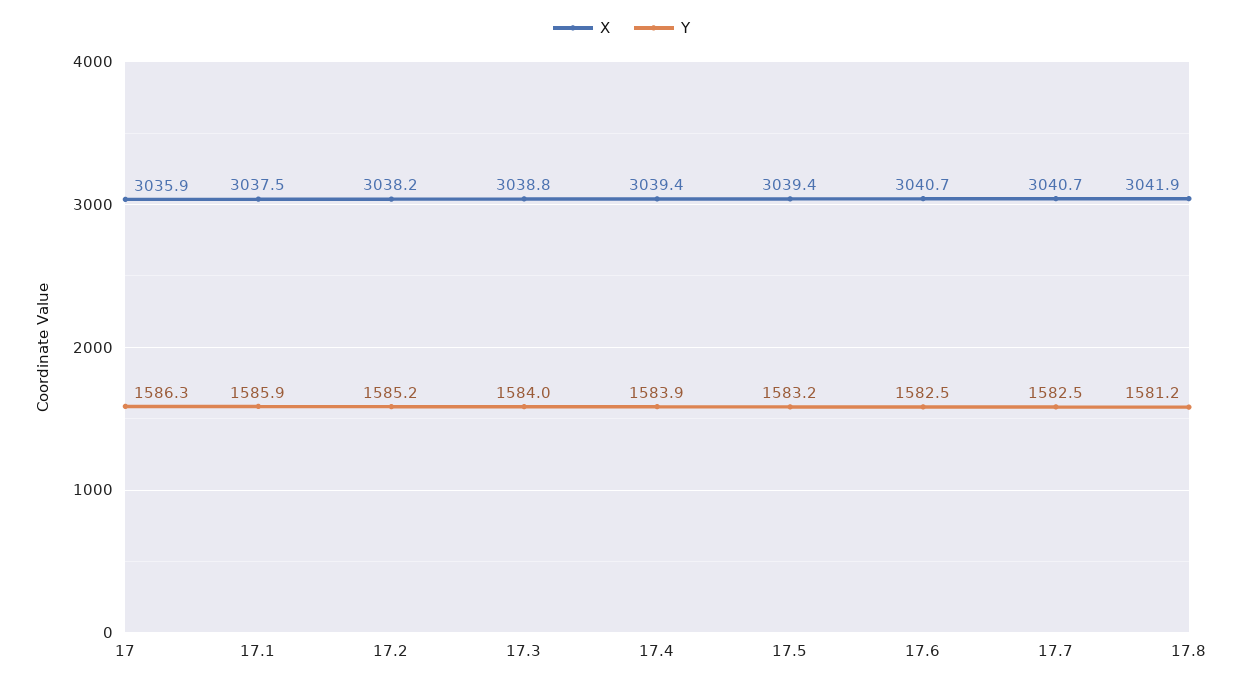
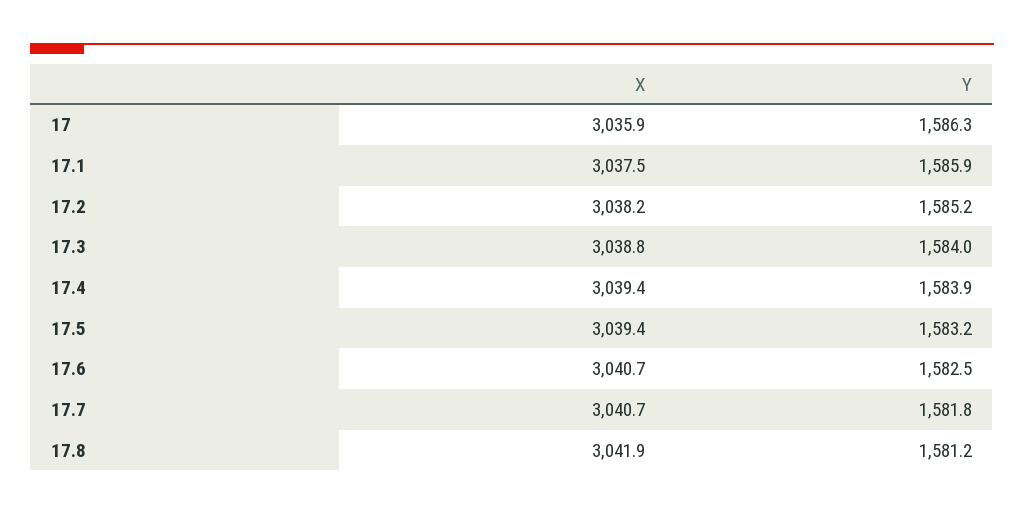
  {
    "X": {
      "17": 3035.9,
      "17.1": 3037.5,
      "17.2": 3038.2,
      "17.3": 3038.8,
      "17.4": 3039.4,
      "17.5": 3039.4,
      "17.6": 3040.7,
      "17.7": 3040.7,
      "17.8": 3041.9
    },
    "Y": {
      "17": 1586.3,
      "17.1": 1585.9,
      "17.2": 1585.2,
      "17.3": 1584,
      "17.4": 1583.9,
      "17.5": 1583.2,
      "17.6": 1582.5,
-     "17.7": 1582.5,
+     "17.7": 1581.8,
      "17.8": 1581.2
    }
  }

